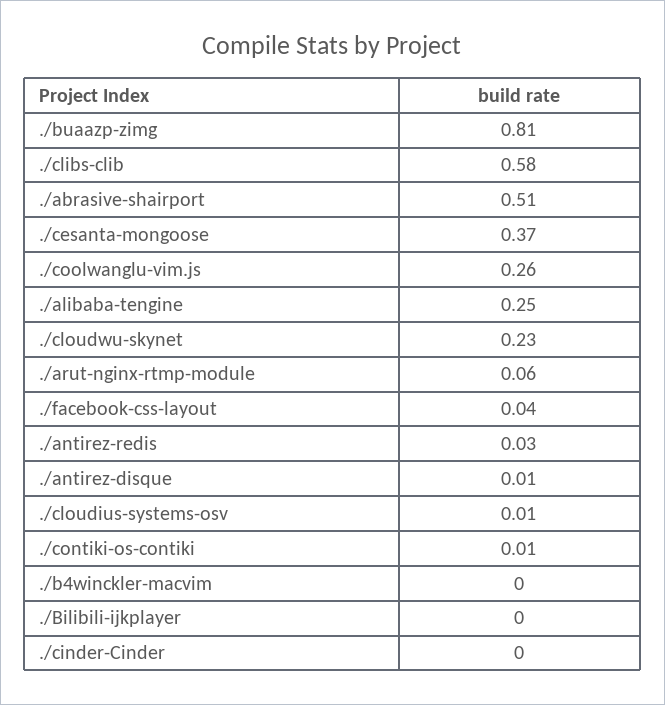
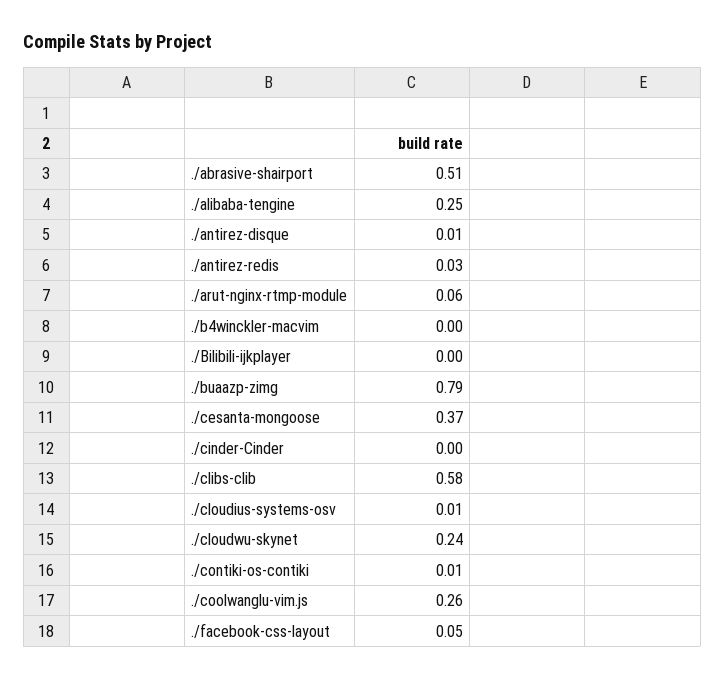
  {
-   "./buaazp-zimg": 0.81,
+   "./buaazp-zimg": 0.79,
    "./clibs-clib": 0.58,
    "./abrasive-shairport": 0.51,
    "./cesanta-mongoose": 0.37,
    "./coolwanglu-vim.js": 0.26,
    "./alibaba-tengine": 0.25,
-   "./cloudwu-skynet": 0.23,
+   "./cloudwu-skynet": 0.24,
    "./arut-nginx-rtmp-module": 0.06,
-   "./facebook-css-layout": 0.04,
+   "./facebook-css-layout": 0.05,
    "./antirez-redis": 0.03,
    "./antirez-disque": 0.01,
    "./cloudius-systems-osv": 0.01,
    "./contiki-os-contiki": 0.01,
    "./b4winckler-macvim": 0,
    "./Bilibili-ijkplayer": 0,
    "./cinder-Cinder": 0
  }

